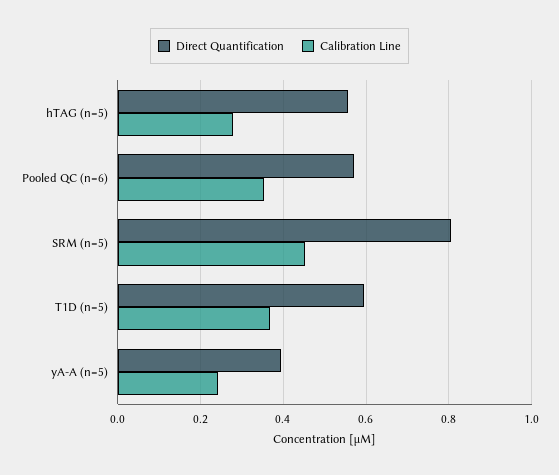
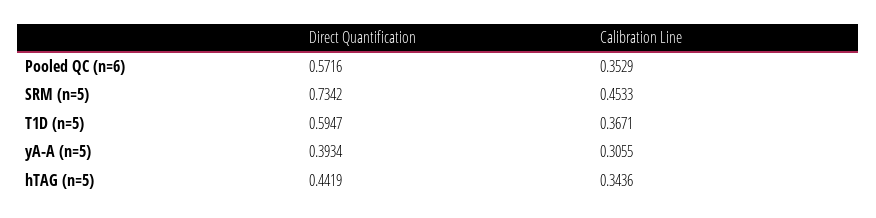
  {
    "Direct Quantification": {
-     "hTAG (n=5)": 0.56,
+     "hTAG (n=5)": 0.4419,
      "Pooled QC (n=6)": 0.5716,
-     "SRM (n=5)": 0.8,
+     "SRM (n=5)": 0.7342,
      "T1D (n=5)": 0.5947,
      "yA-A (n=5)": 0.3934
    },
    "Calibration Line": {
-     "hTAG (n=5)": 0.28,
+     "hTAG (n=5)": 0.3436,
      "Pooled QC (n=6)": 0.3529,
      "SRM (n=5)": 0.4533,
      "T1D (n=5)": 0.3671,
-     "yA-A (n=5)": 0.24
+     "yA-A (n=5)": 0.3055
    }
  }

